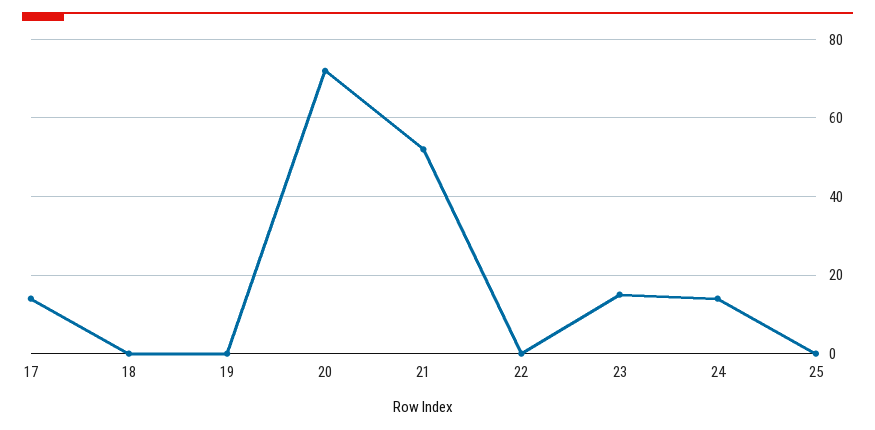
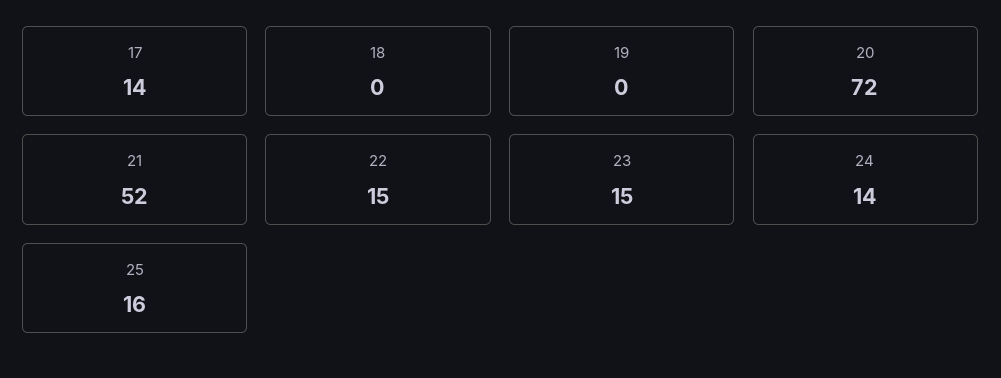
  {
    "17": 14,
    "18": 0,
    "19": 0,
    "20": 72,
    "21": 52,
-   "22": 0,
+   "22": 15,
    "23": 15,
    "24": 14,
-   "25": 0
+   "25": 16
  }

